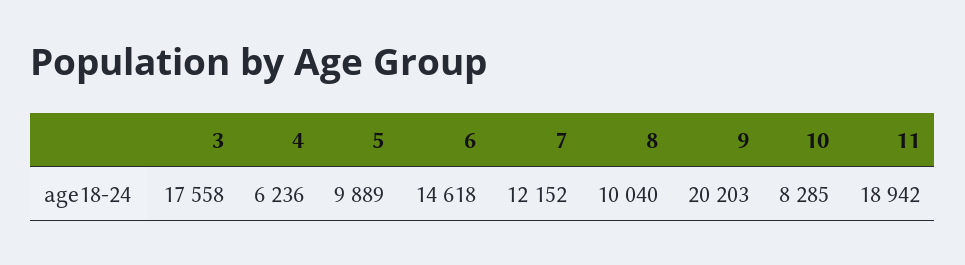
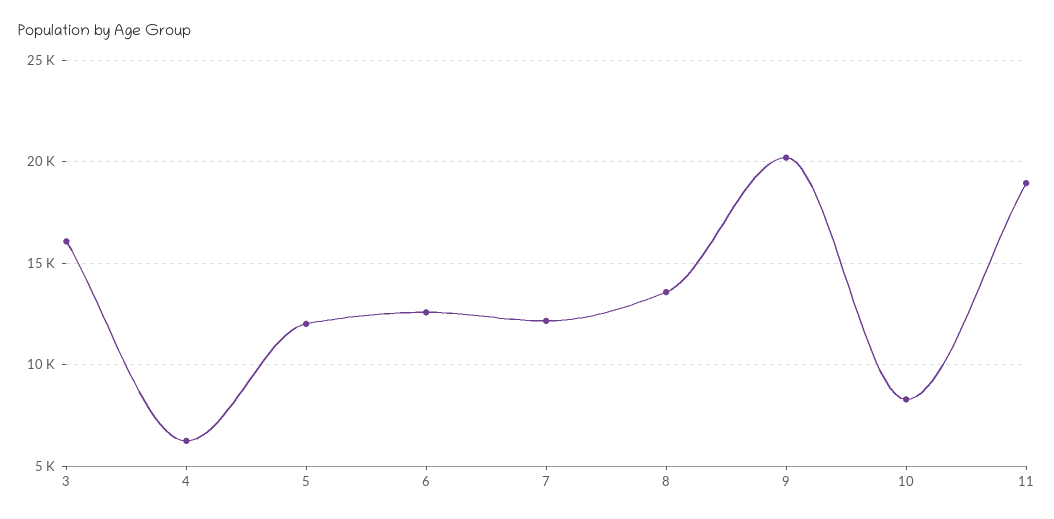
  {
-   "3": 17558,
+   "3": 16000,
    "4": 6236,
-   "5": 9889,
+   "5": 12000,
-   "6": 14618,
+   "6": 12500,
    "7": 12152,
-   "8": 10040,
+   "8": 13500,
    "9": 20203,
    "10": 8285,
    "11": 18942
  }

